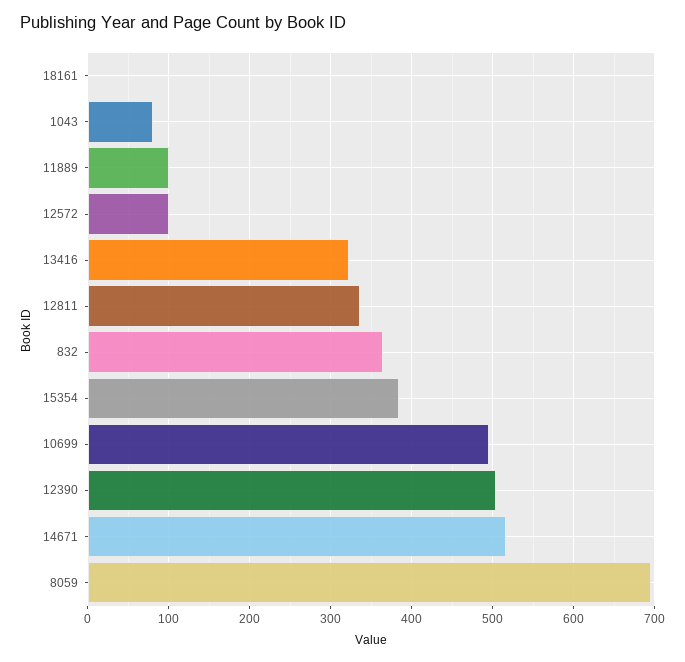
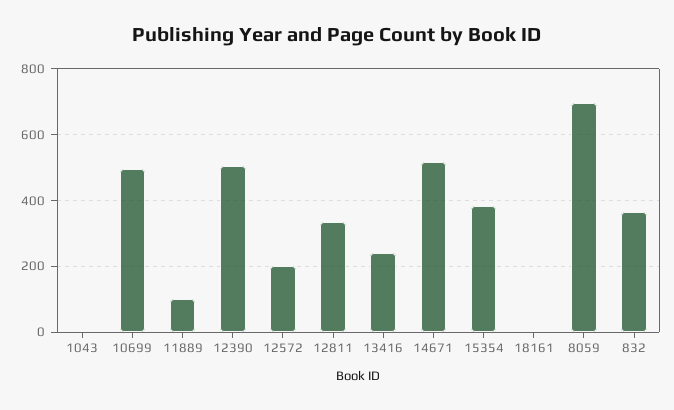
  {
    "18161": 0,
-   "1043": 80,
+   "1043": 0,
    "11889": 100,
-   "12572": 100,
+   "12572": 200,
-   "13416": 320,
+   "13416": 240,
    "12811": 340,
    "832": 360,
    "15354": 380,
    "10699": 500,
    "12390": 500,
    "14671": 520,
    "8059": 700
  }

